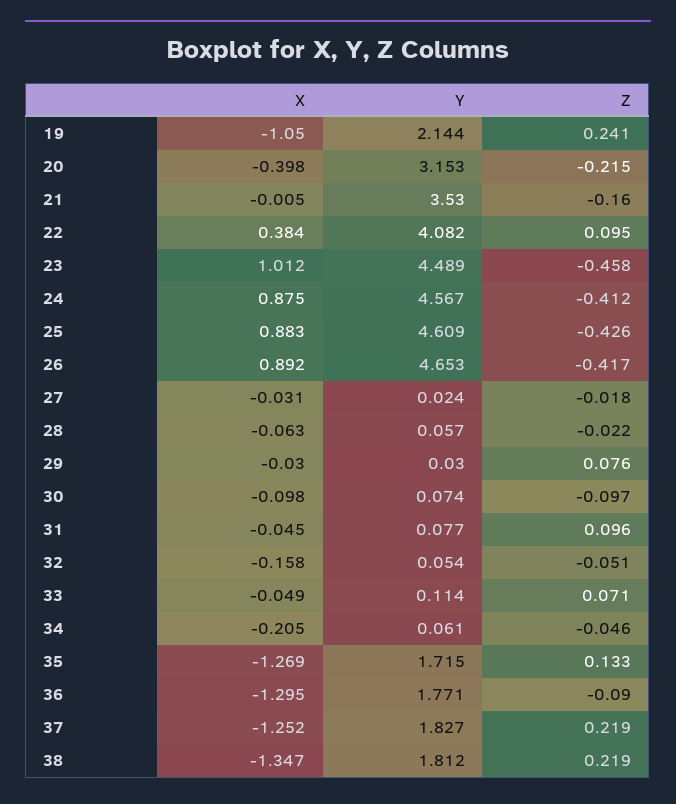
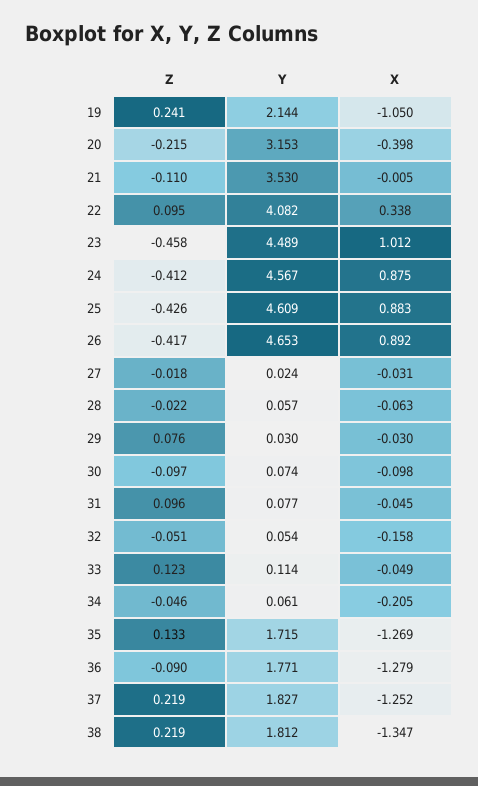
  {
    "X": {
      "19": -1.05,
      "20": -0.398,
      "21": -0.005,
-     "22": 0.384,
+     "22": 0.338,
      "23": 1.012,
      "24": 0.875,
      "25": 0.883,
      "26": 0.892,
      "27": -0.031,
      "28": -0.063,
      "29": -0.03,
      "30": -0.098,
      "31": -0.045,
      "32": -0.158,
      "33": -0.049,
      "34": -0.205,
      "35": -1.269,
-     "36": -1.295,
+     "36": -1.279,
      "37": -1.252,
      "38": -1.347
    },
    "Y": {
      "19": 2.144,
      "20": 3.153,
      "21": 3.53,
      "22": 4.082,
      "23": 4.489,
      "24": 4.567,
      "25": 4.609,
      "26": 4.653,
      "27": 0.024,
      "28": 0.057,
      "29": 0.03,
      "30": 0.074,
      "31": 0.077,
      "32": 0.054,
      "33": 0.114,
      "34": 0.061,
      "35": 1.715,
      "36": 1.771,
      "37": 1.827,
      "38": 1.812
    },
    "Z": {
      "19": 0.241,
      "20": -0.215,
-     "21": -0.16,
+     "21": -0.11,
      "22": 0.095,
      "23": -0.458,
      "24": -0.412,
      "25": -0.426,
      "26": -0.417,
      "27": -0.018,
      "28": -0.022,
      "29": 0.076,
      "30": -0.097,
      "31": 0.096,
      "32": -0.051,
-     "33": 0.071,
+     "33": 0.123,
      "34": -0.046,
      "35": 0.133,
      "36": -0.09,
      "37": 0.219,
      "38": 0.219
    }
  }

